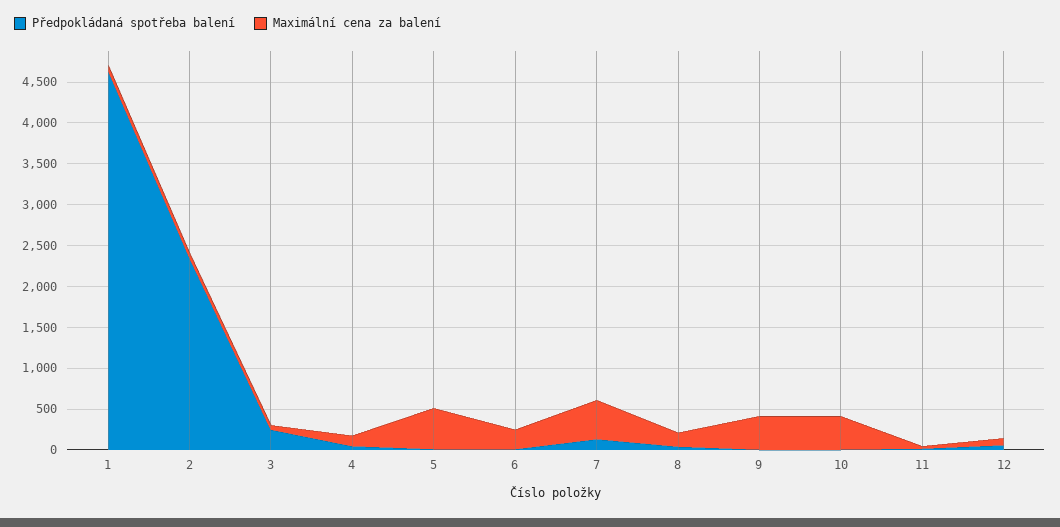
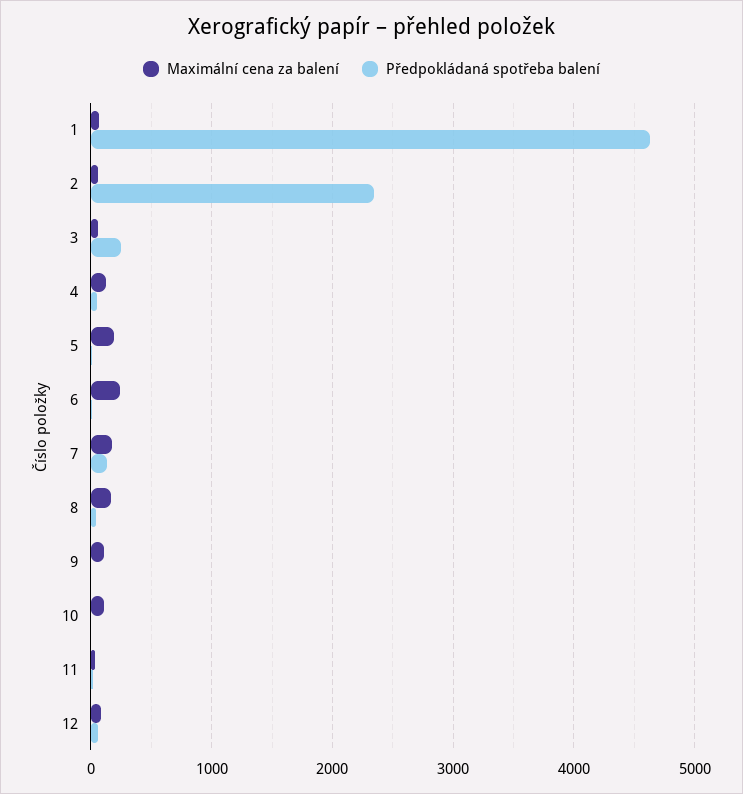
  {
    "Předpokládaná spotřeba balení": {
      "1": 4600,
      "2": 2300,
      "3": 200,
      "4": 0,
      "5": 0,
      "6": 0,
      "7": 100,
      "8": 0,
      "9": 0,
      "10": 0,
      "11": 0,
      "12": 100
    },
    "Maximální cena za balení": {
      "1": 100,
      "2": 100,
      "3": 100,
      "4": 100,
-     "5": 500,
+     "5": 200,
      "6": 200,
-     "7": 500,
+     "7": 200,
      "8": 200,
-     "9": 400,
+     "9": 100,
-     "10": 400,
+     "10": 100,
      "11": 0,
      "12": 100
    }
  }

